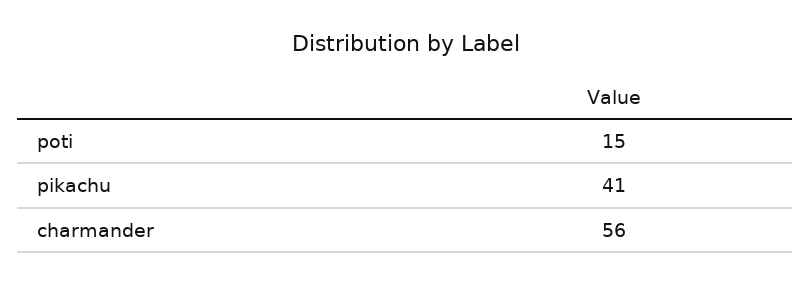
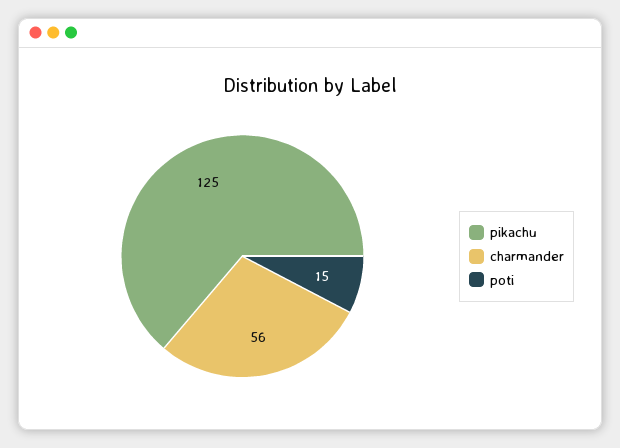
  {
    "poti": 15,
-   "pikachu": 41,
+   "pikachu": 125,
    "charmander": 56
  }

